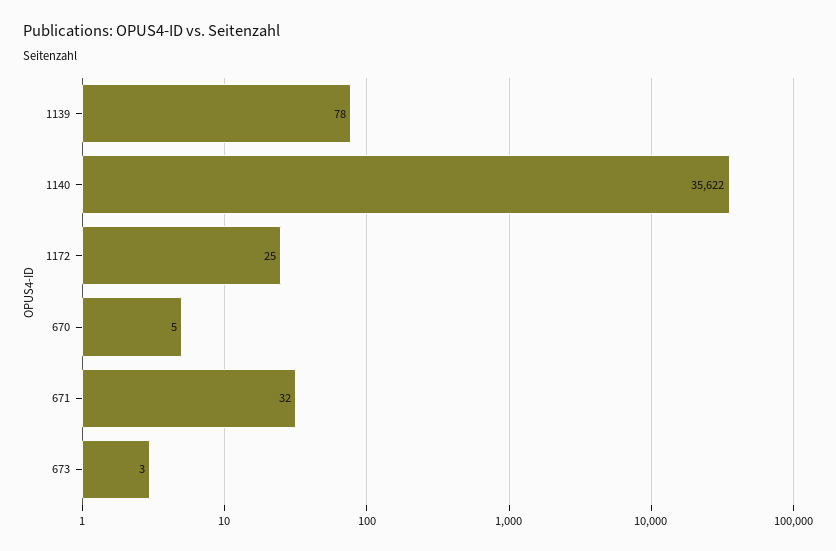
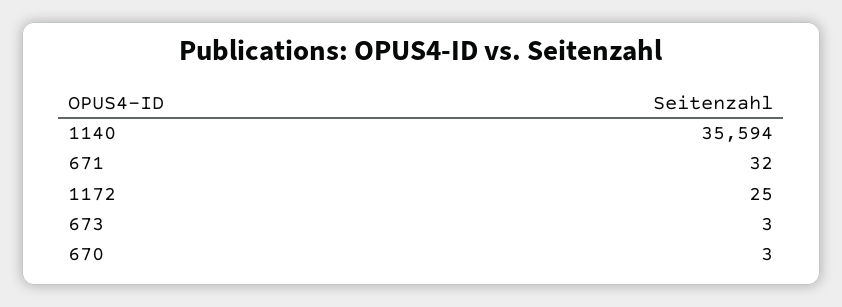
  {
-   "1139": 78,
-   "1140": 35622,
+   "1140": 35594,
    "1172": 25,
-   "670": 5,
+   "670": 3,
    "671": 32,
    "673": 3
  }

